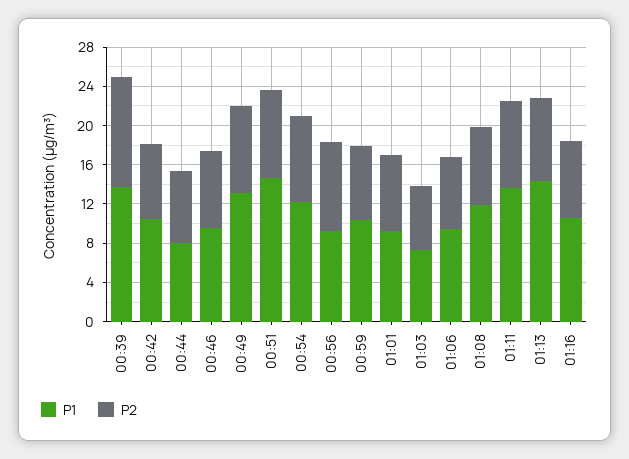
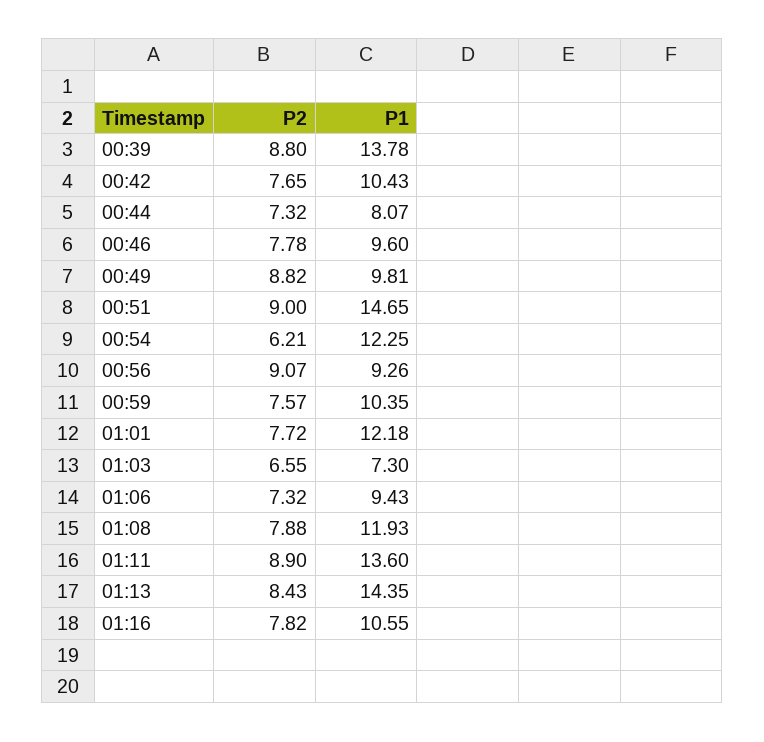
  {
    "P1": {
      "00:39": 13.78,
      "00:42": 10.43,
      "00:44": 8.07,
      "00:46": 9.6,
-     "00:49": 13,
+     "00:49": 9.81,
      "00:51": 14.65,
      "00:54": 12.25,
      "00:56": 9.26,
      "00:59": 10.35,
-     "01:01": 9,
+     "01:01": 12.18,
      "01:03": 7.3,
      "01:06": 9.43,
      "01:08": 11.93,
      "01:11": 13.6,
      "01:13": 14.35,
      "01:16": 10.55
    },
    "P2": {
-     "00:39": 11,
+     "00:39": 8.8,
      "00:42": 7.65,
      "00:44": 7.32,
      "00:46": 7.78,
      "00:49": 8.82,
      "00:51": 9,
-     "00:54": 9,
+     "00:54": 6.21,
      "00:56": 9.07,
      "00:59": 7.57,
      "01:01": 7.72,
      "01:03": 6.55,
      "01:06": 7.32,
      "01:08": 7.88,
      "01:11": 8.9,
      "01:13": 8.43,
      "01:16": 7.82
    }
  }

